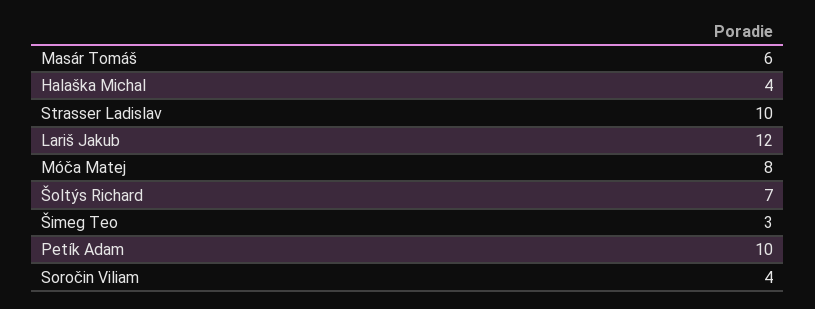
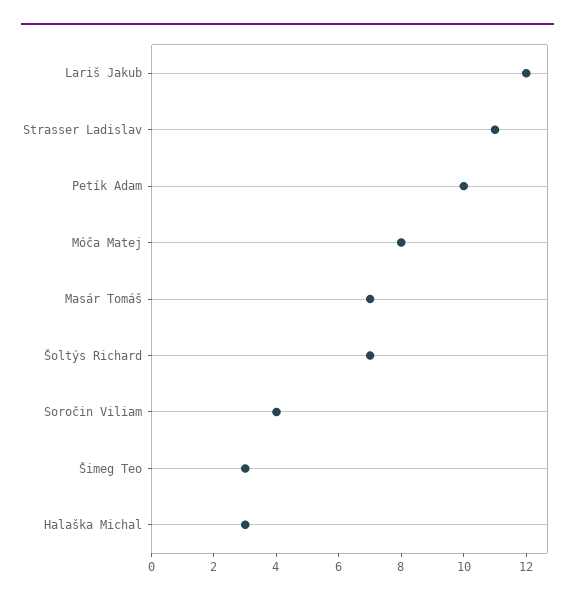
  {
-   "Masár Tomáš": 6,
+   "Masár Tomáš": 7,
-   "Halaška Michal": 4,
+   "Halaška Michal": 3,
-   "Strasser Ladislav": 10,
+   "Strasser Ladislav": 11,
    "Lariš Jakub": 12,
    "Móča Matej": 8,
    "Šoltýs Richard": 7,
    "Šimeg Teo": 3,
    "Petík Adam": 10,
    "Soročin Viliam": 4
  }

